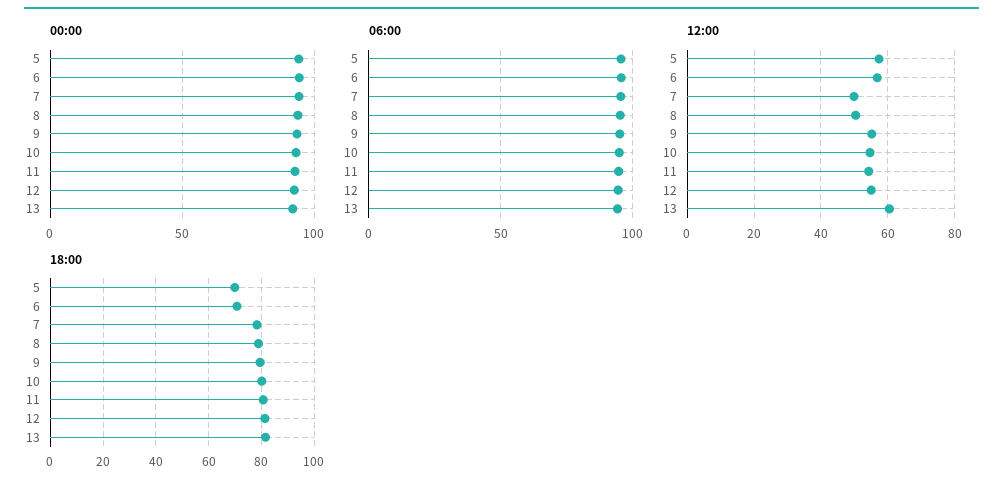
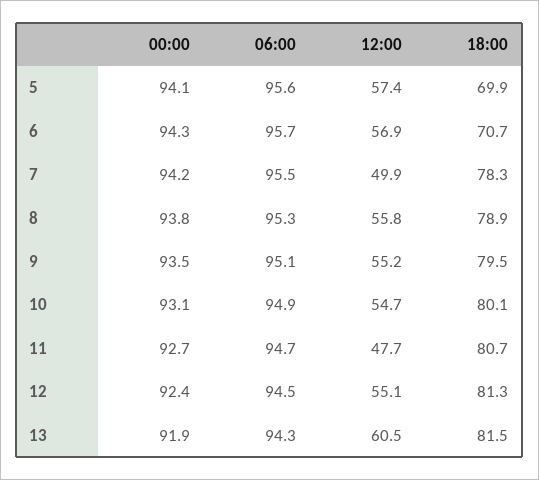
  {
    "00:00": {
      "5": 94.1,
      "6": 94.3,
      "7": 94.2,
      "8": 93.8,
      "9": 93.5,
      "10": 93.1,
      "11": 92.7,
      "12": 92.4,
      "13": 91.9
    },
    "06:00": {
      "5": 95.6,
      "6": 95.7,
      "7": 95.5,
      "8": 95.3,
      "9": 95.1,
      "10": 94.9,
      "11": 94.7,
      "12": 94.5,
      "13": 94.3
    },
    "12:00": {
      "5": 57.4,
      "6": 56.9,
      "7": 49.9,
-     "8": 50,
+     "8": 55.8,
      "9": 55.2,
      "10": 54.7,
-     "11": 54,
+     "11": 47.7,
      "12": 55.1,
      "13": 60.5
    },
    "18:00": {
      "5": 69.9,
      "6": 70.7,
      "7": 78.3,
      "8": 78.9,
      "9": 79.5,
      "10": 80.1,
      "11": 80.7,
      "12": 81.3,
      "13": 81.5
    }
  }

